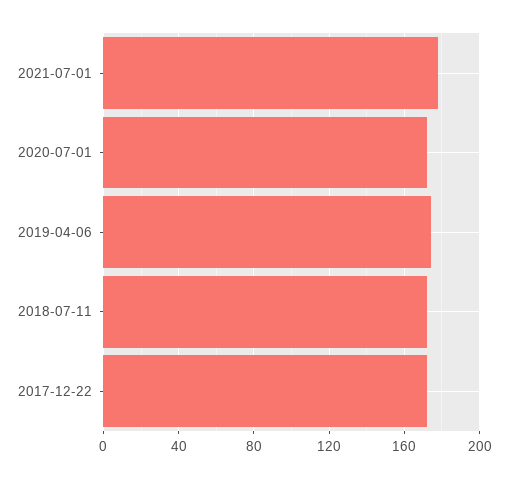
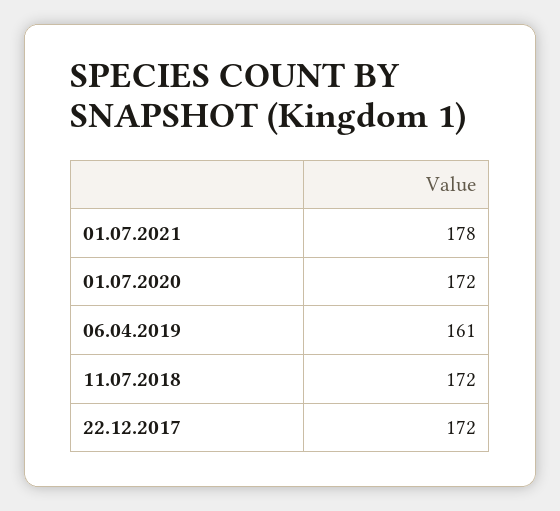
  {
    "2021-07-01": 178,
    "2020-07-01": 172,
-   "2019-04-06": 175,
+   "2019-04-06": 161,
    "2018-07-11": 172,
    "2017-12-22": 172
  }

